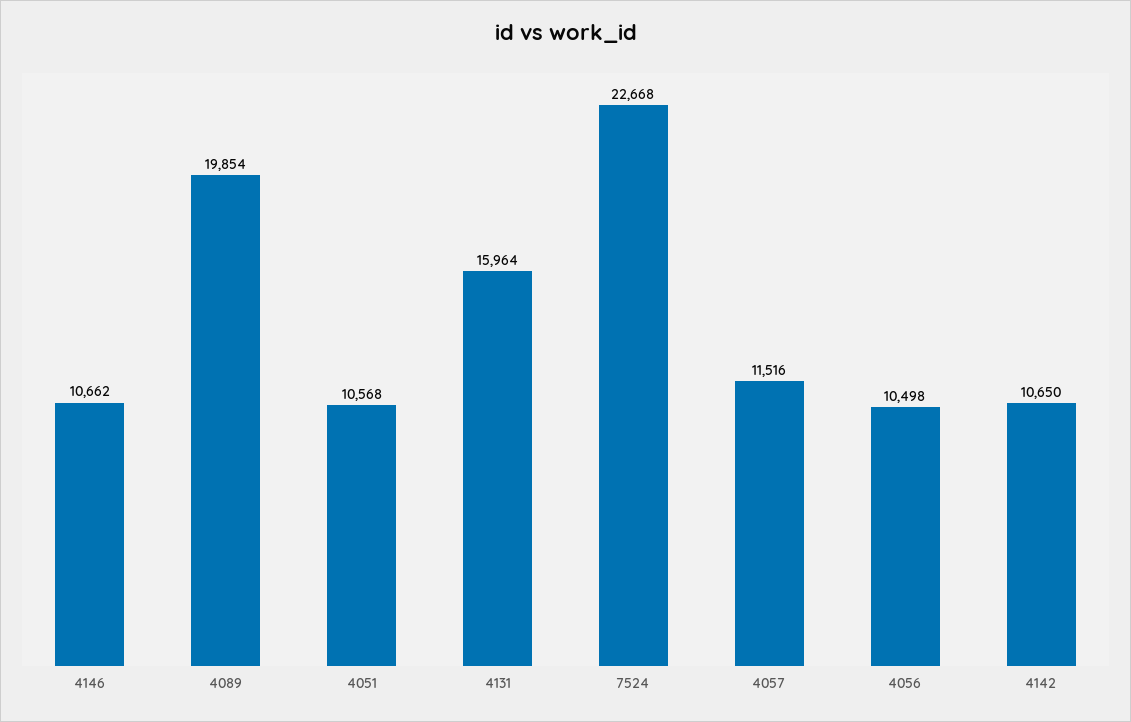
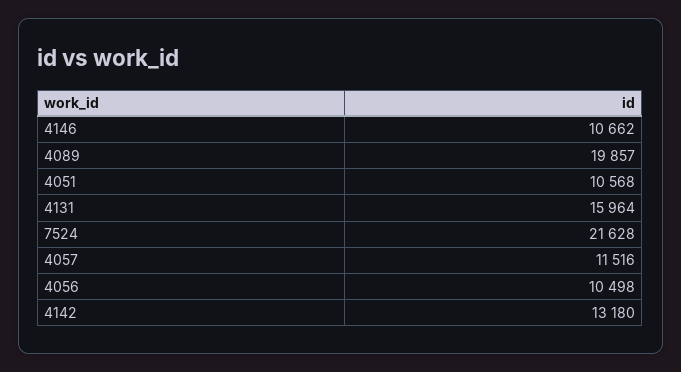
  {
    "4146": 10662,
-   "4089": 19854,
+   "4089": 19857,
    "4051": 10568,
    "4131": 15964,
-   "7524": 22668,
+   "7524": 21628,
    "4057": 11516,
    "4056": 10498,
-   "4142": 10650
+   "4142": 13180
  }

